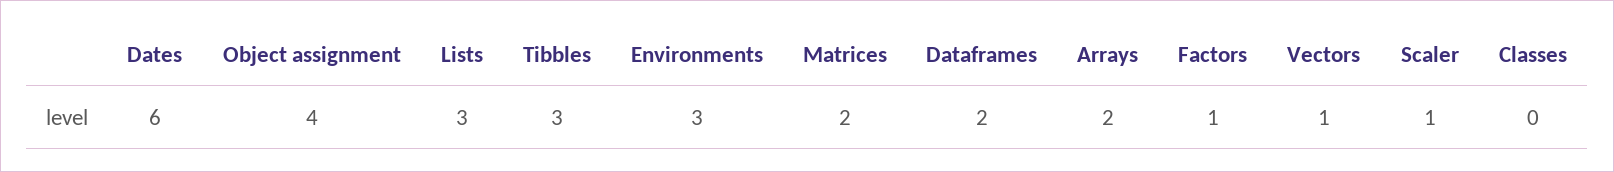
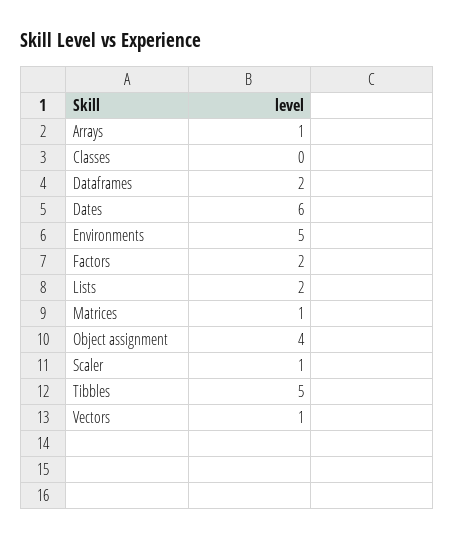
  {
    "Dates": 6,
    "Object assignment": 4,
-   "Lists": 3,
+   "Lists": 2,
-   "Tibbles": 3,
+   "Tibbles": 5,
-   "Environments": 3,
+   "Environments": 5,
-   "Matrices": 2,
+   "Matrices": 1,
    "Dataframes": 2,
-   "Arrays": 2,
+   "Arrays": 1,
-   "Factors": 1,
+   "Factors": 2,
    "Vectors": 1,
    "Scaler": 1,
    "Classes": 0
  }

